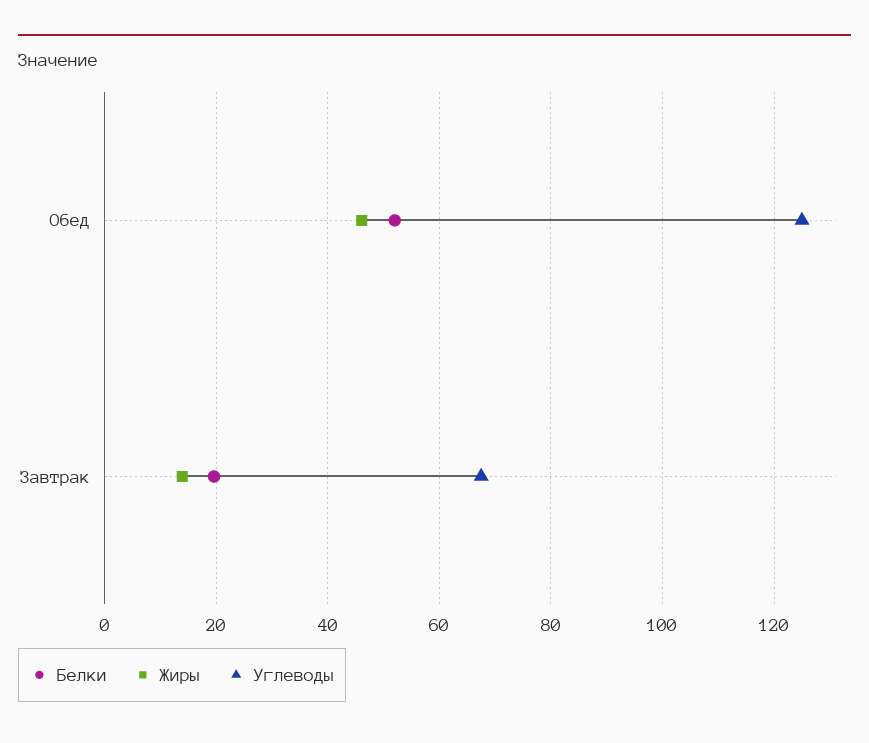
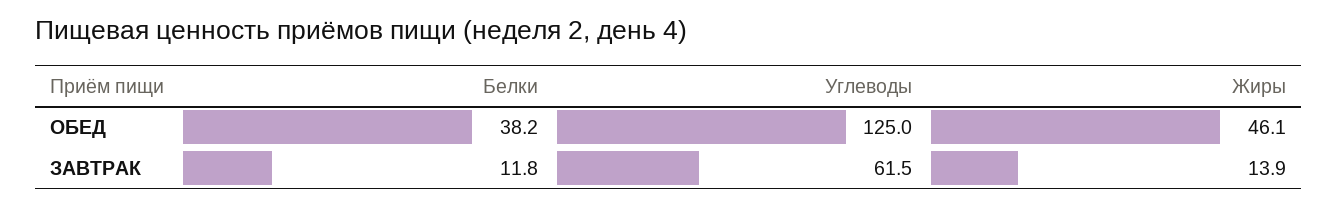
  {
    "Белки": {
-     "Обед": 52,
+     "Обед": 38.2,
-     "Завтрак": 20
+     "Завтрак": 11.8
    },
    "Жиры": {
      "Обед": 46.1,
      "Завтрак": 13.9
    },
    "Углеводы": {
      "Обед": 125,
-     "Завтрак": 68
+     "Завтрак": 61.5
    }
  }

